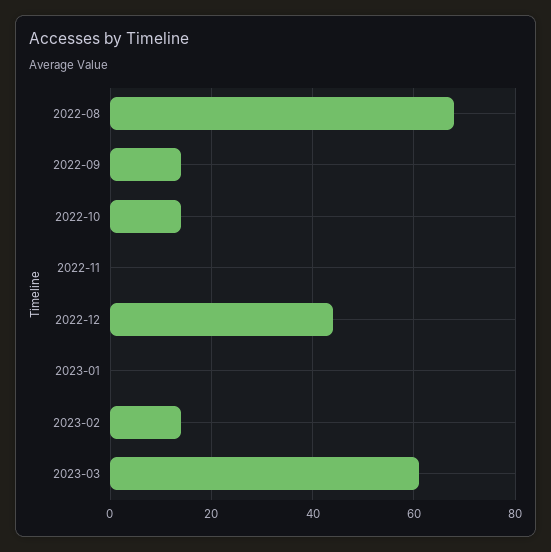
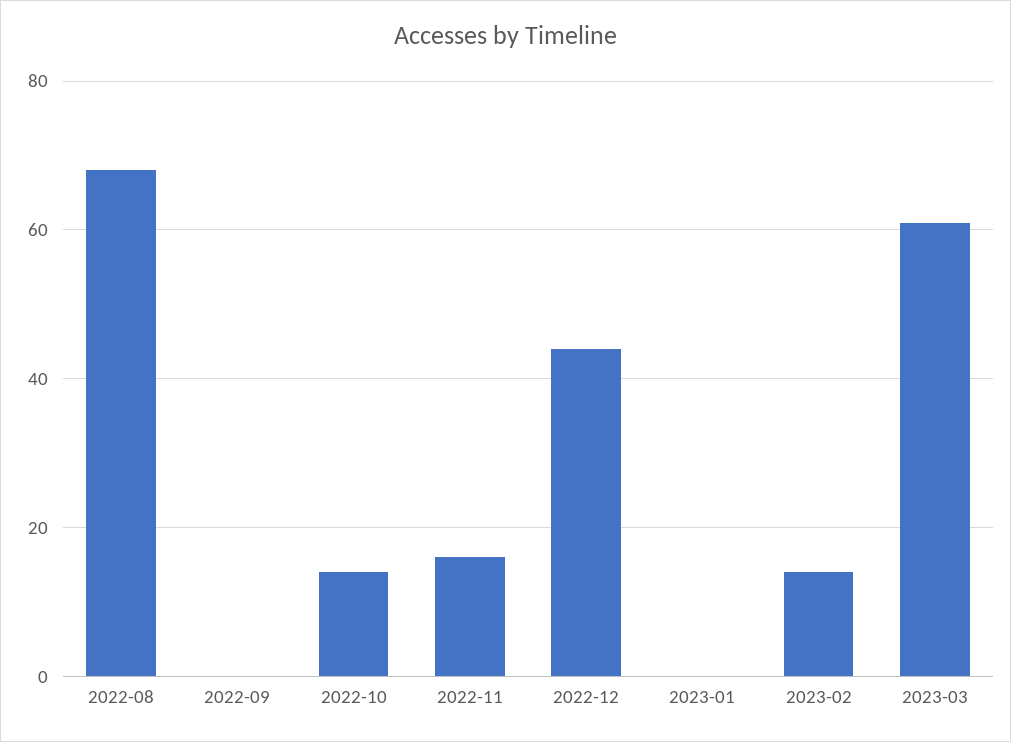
  {
    "2022-08": 70,
-   "2022-09": 15,
+   "2022-09": 0,
    "2022-10": 15,
-   "2022-11": 0,
+   "2022-11": 15,
    "2022-12": 45,
    "2023-01": 0,
    "2023-02": 15,
    "2023-03": 60
  }

